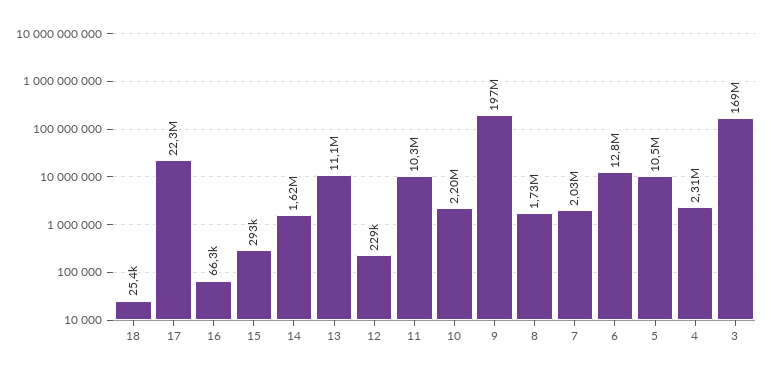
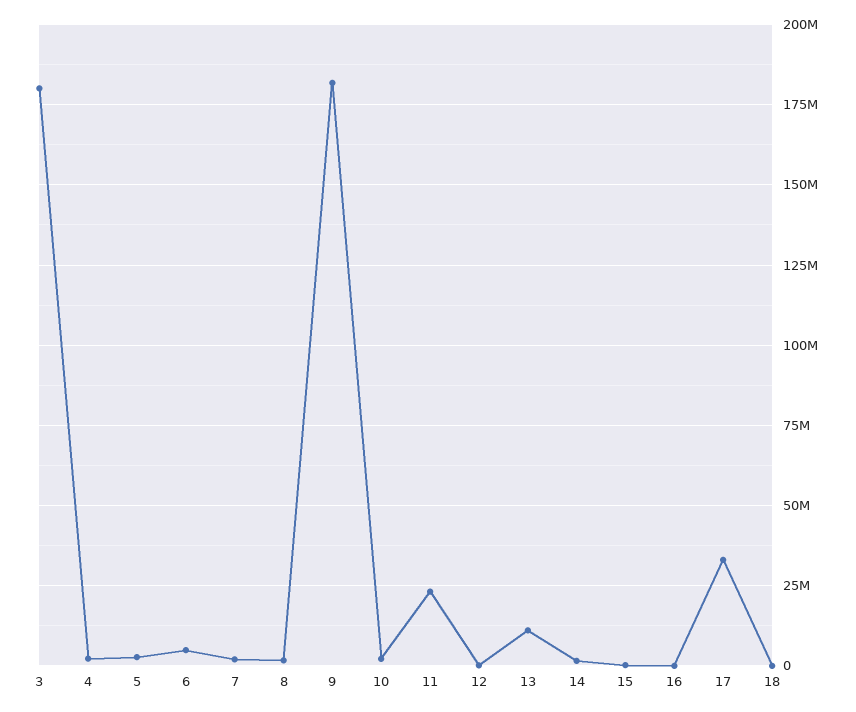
  {
    "18": 25400,
-   "17": 22300000,
+   "17": 32500000,
    "16": 66300,
    "15": 293000,
    "14": 1620000,
    "13": 11100000,
    "12": 229000,
-   "11": 10300000,
+   "11": 22500000,
    "10": 2200000,
-   "9": 197000000,
+   "9": 182500000,
    "8": 1730000,
    "7": 2030000,
-   "6": 12800000,
+   "6": 5000000,
-   "5": 10500000,
+   "5": 2500000,
    "4": 2310000,
-   "3": 169000000
+   "3": 180000000
  }

